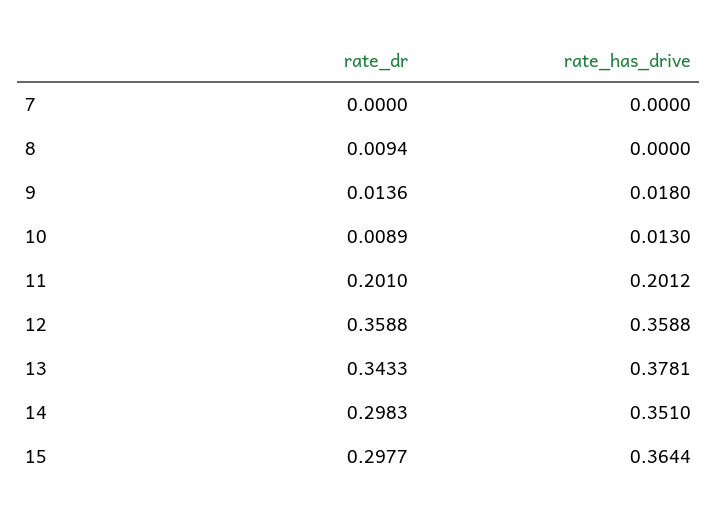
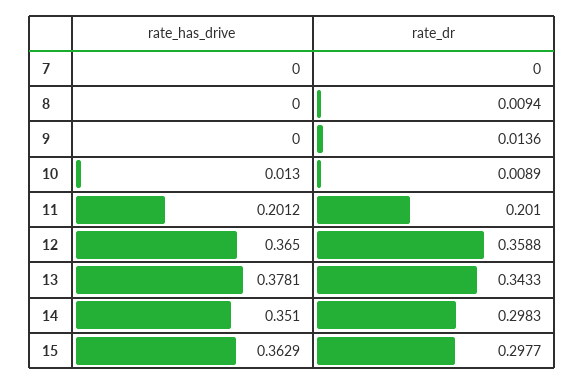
  {
    "rate_dr": {
      "7": 0,
      "8": 0.0094,
      "9": 0.0136,
      "10": 0.0089,
      "11": 0.201,
      "12": 0.3588,
      "13": 0.3433,
      "14": 0.2983,
      "15": 0.2977
    },
    "rate_has_drive": {
      "7": 0,
      "8": 0,
-     "9": 0.018,
+     "9": 0,
      "10": 0.013,
      "11": 0.2012,
-     "12": 0.3588,
+     "12": 0.365,
      "13": 0.3781,
      "14": 0.351,
-     "15": 0.3644
+     "15": 0.3629
    }
  }

